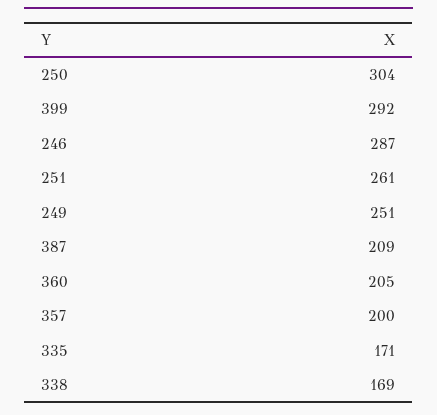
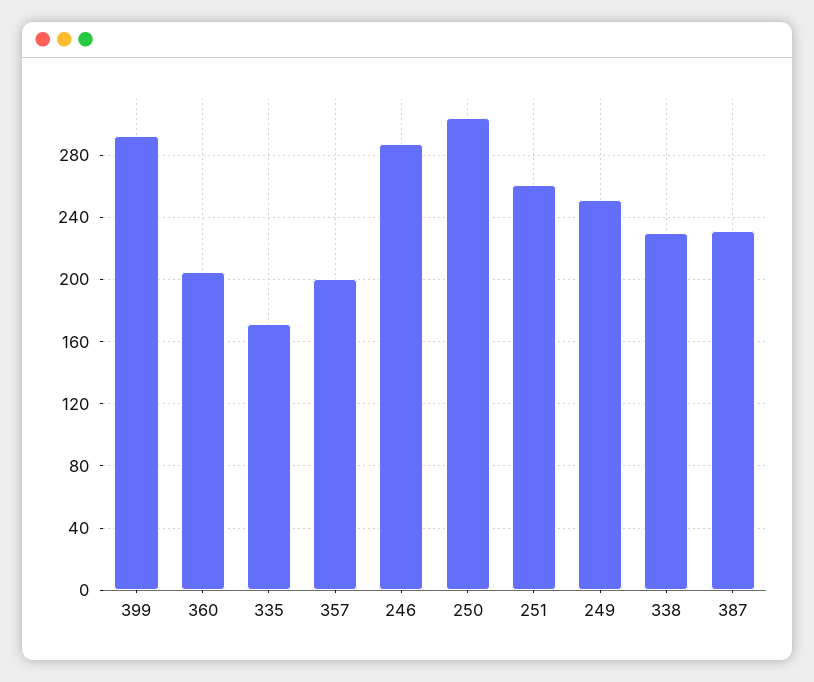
  {
    "250": 304,
    "399": 292,
    "246": 287,
    "251": 261,
    "249": 251,
-   "387": 209,
+   "387": 230,
    "360": 205,
    "357": 200,
    "335": 171,
-   "338": 169
+   "338": 230
  }

